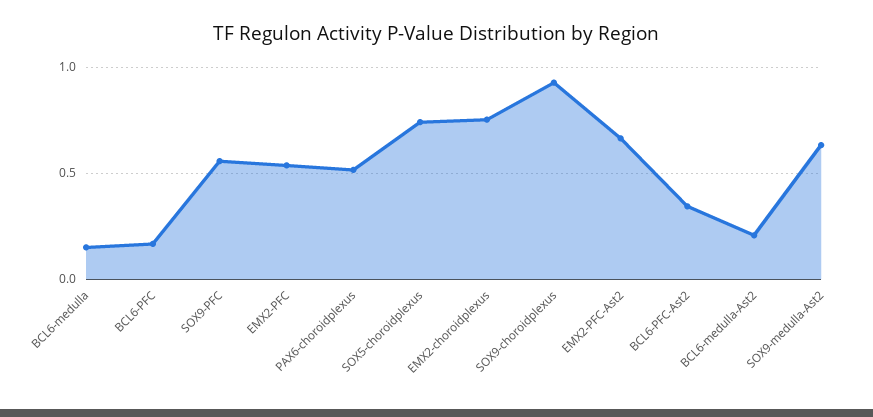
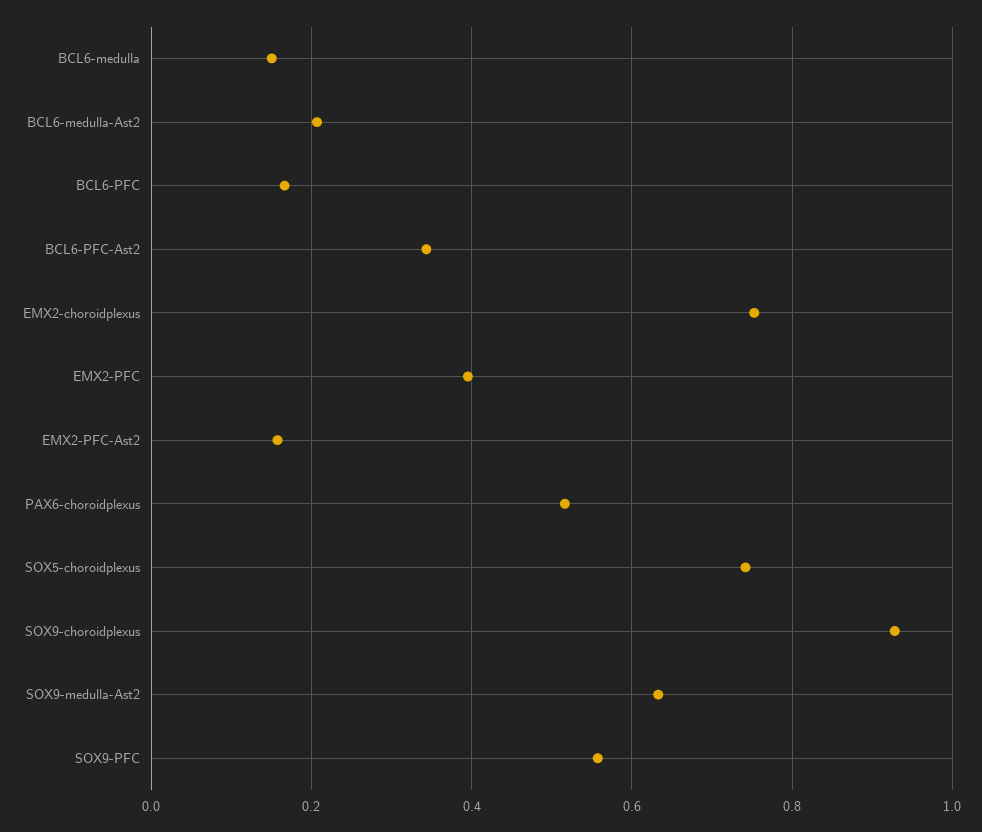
  {
    "BCL6-medulla": 0.16,
    "BCL6-PFC": 0.16,
    "SOX9-PFC": 0.56,
-   "EMX2-PFC": 0.55,
+   "EMX2-PFC": 0.4,
    "PAX6-choroidplexus": 0.52,
    "SOX5-choroidplexus": 0.74,
    "EMX2-choroidplexus": 0.76,
    "SOX9-choroidplexus": 0.92,
-   "EMX2-PFC-Ast2": 0.65,
+   "EMX2-PFC-Ast2": 0.16,
    "BCL6-PFC-Ast2": 0.34,
    "BCL6-medulla-Ast2": 0.2,
    "SOX9-medulla-Ast2": 0.64
  }

